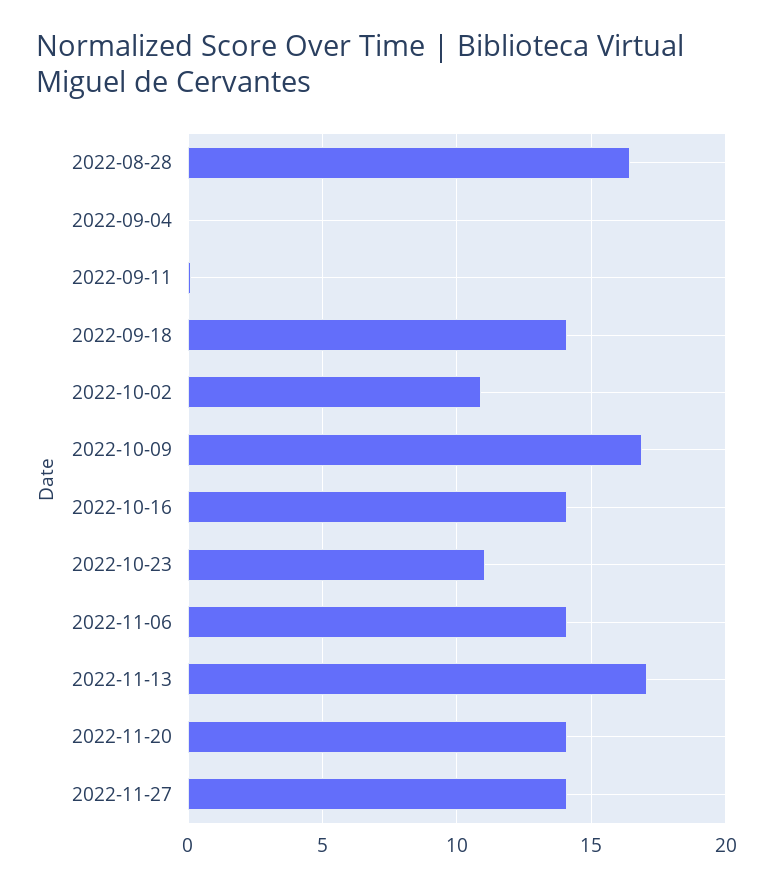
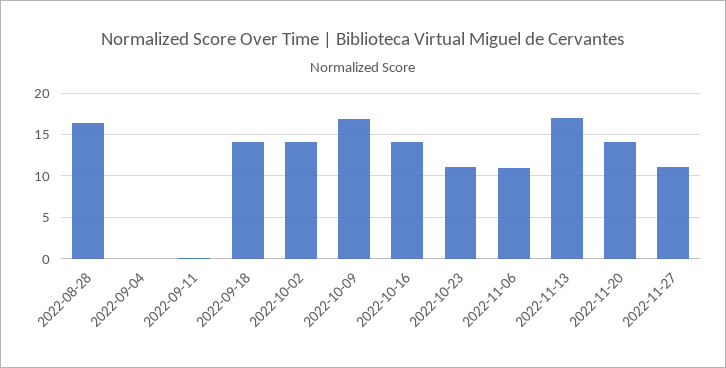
  {
    "2022-08-28": 16.5,
    "2022-09-04": 0,
    "2022-09-11": 0,
    "2022-09-18": 14,
-   "2022-10-02": 11,
+   "2022-10-02": 14,
    "2022-10-09": 17,
    "2022-10-16": 14,
    "2022-10-23": 11,
-   "2022-11-06": 14,
+   "2022-11-06": 11,
    "2022-11-13": 17,
    "2022-11-20": 14,
-   "2022-11-27": 14
+   "2022-11-27": 11
  }

